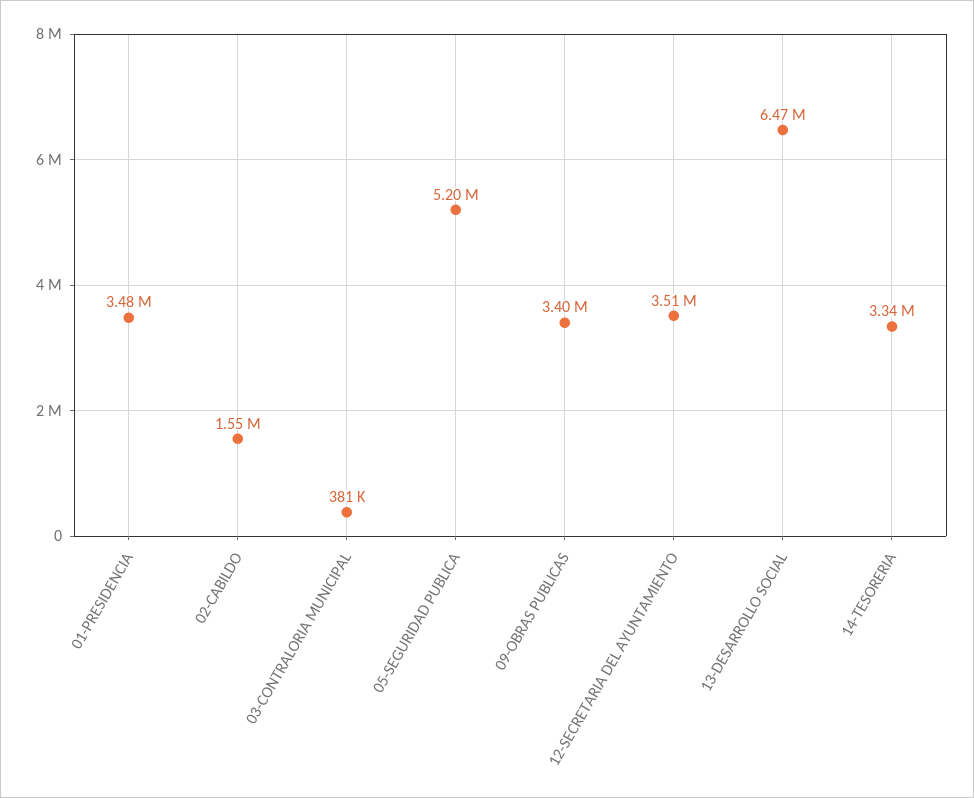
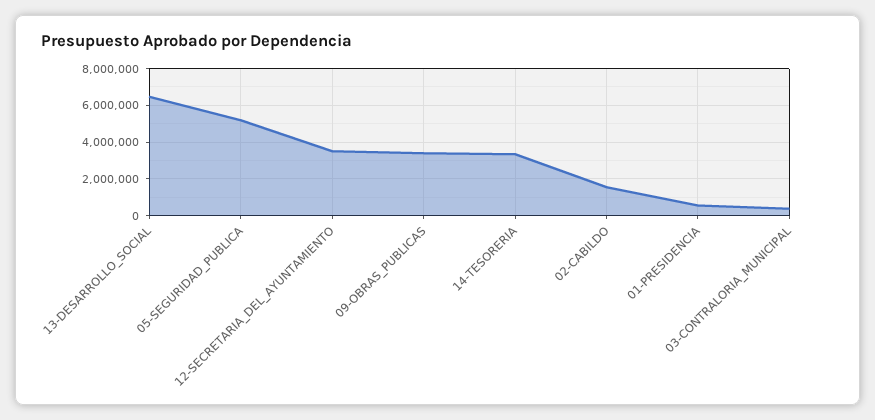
  {
-   "01-PRESIDENCIA": 3480000,
+   "01-PRESIDENCIA": 500000,
    "02-CABILDO": 1550000,
    "03-CONTRALORIA MUNICIPAL": 381000,
    "05-SEGURIDAD PUBLICA": 5200000,
    "09-OBRAS PUBLICAS": 3400000,
    "12-SECRETARIA DEL AYUNTAMIENTO": 3510000,
    "13-DESARROLLO SOCIAL": 6470000,
    "14-TESORERIA": 3340000
  }

